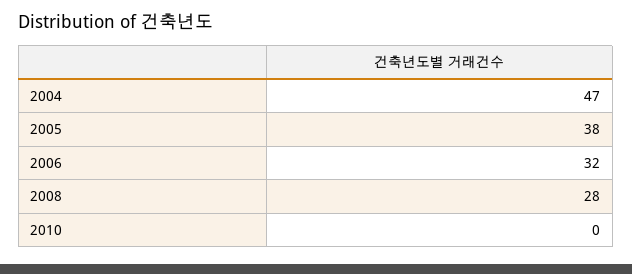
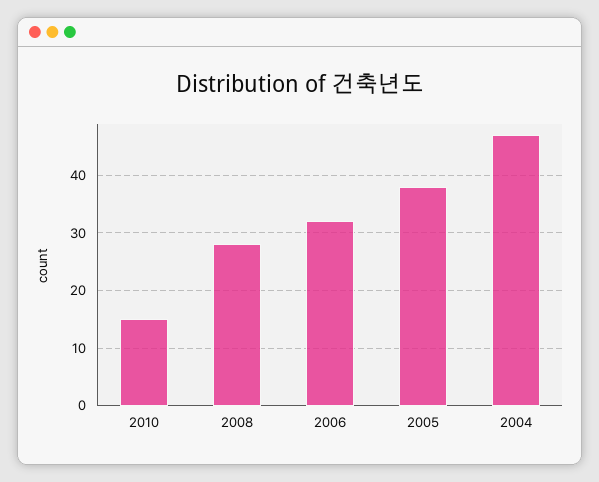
  {
    "2004": 47,
    "2005": 38,
    "2006": 32,
    "2008": 28,
-   "2010": 0
+   "2010": 15
  }

